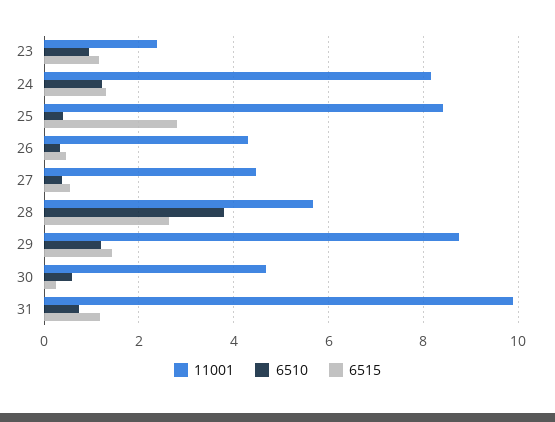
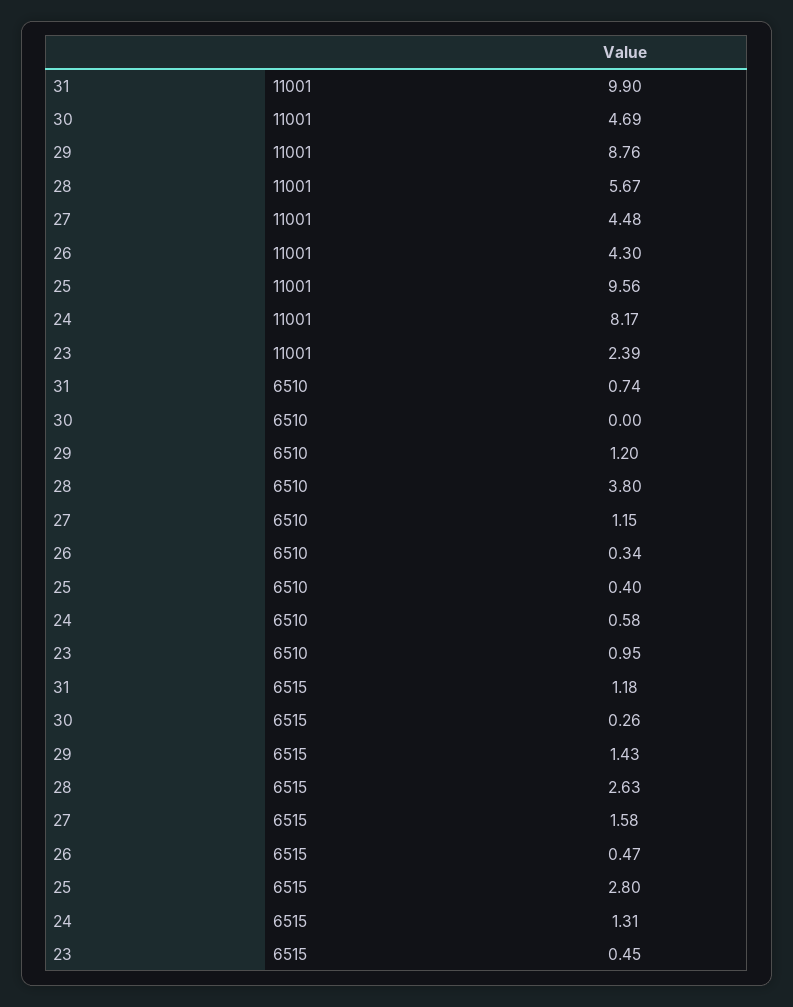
  {
    "11001": {
      "23": 2.39,
      "24": 8.17,
-     "25": 8.4,
+     "25": 9.56,
      "26": 4.3,
      "27": 4.48,
      "28": 5.67,
      "29": 8.76,
      "30": 4.69,
      "31": 9.9
    },
    "6510": {
      "23": 0.95,
-     "24": 1.2,
+     "24": 0.58,
      "25": 0.4,
      "26": 0.34,
-     "27": 0.4,
+     "27": 1.15,
      "28": 3.8,
      "29": 1.2,
-     "30": 0.6,
+     "30": 0,
      "31": 0.74
    },
    "6515": {
-     "23": 1.2,
+     "23": 0.45,
      "24": 1.31,
      "25": 2.8,
      "26": 0.47,
-     "27": 0.6,
+     "27": 1.58,
      "28": 2.63,
      "29": 1.43,
      "30": 0.26,
      "31": 1.18
    }
  }

